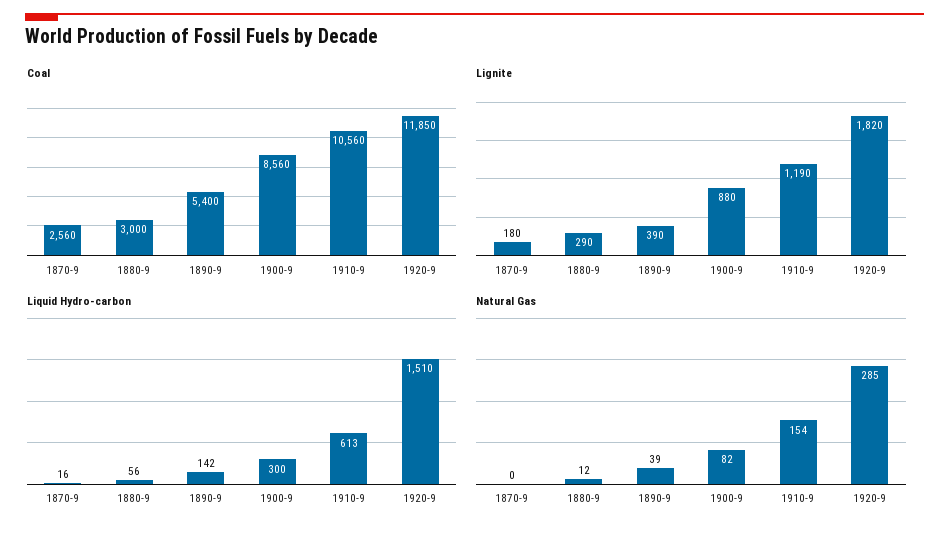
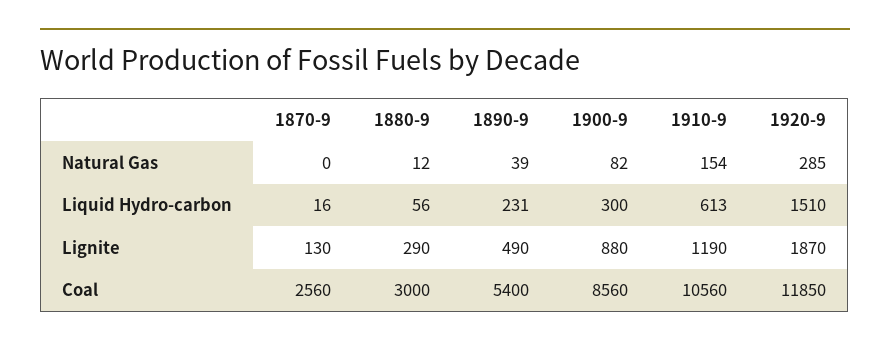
  {
    "Coal": {
      "1870-9": 2560,
      "1880-9": 3000,
      "1890-9": 5400,
      "1900-9": 8560,
      "1910-9": 10560,
      "1920-9": 11850
    },
    "Lignite": {
-     "1870-9": 180,
+     "1870-9": 130,
      "1880-9": 290,
-     "1890-9": 390,
+     "1890-9": 490,
      "1900-9": 880,
      "1910-9": 1190,
-     "1920-9": 1820
+     "1920-9": 1870
    },
    "Liquid Hydro-carbon": {
      "1870-9": 16,
      "1880-9": 56,
-     "1890-9": 142,
+     "1890-9": 231,
      "1900-9": 300,
      "1910-9": 613,
      "1920-9": 1510
    },
    "Natural Gas": {
      "1870-9": 0,
      "1880-9": 12,
      "1890-9": 39,
      "1900-9": 82,
      "1910-9": 154,
      "1920-9": 285
    }
  }

